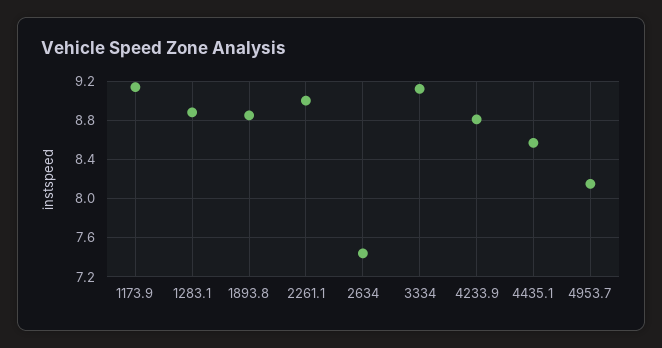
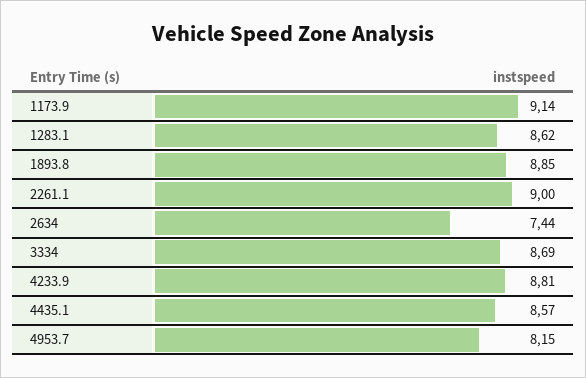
  {
    "1173.9": 9.14,
-   "1283.1": 8.9,
+   "1283.1": 8.62,
    "1893.8": 8.85,
    "2261.1": 9,
    "2634": 7.44,
-   "3334": 9.1,
+   "3334": 8.69,
    "4233.9": 8.81,
    "4435.1": 8.57,
    "4953.7": 8.15
  }

